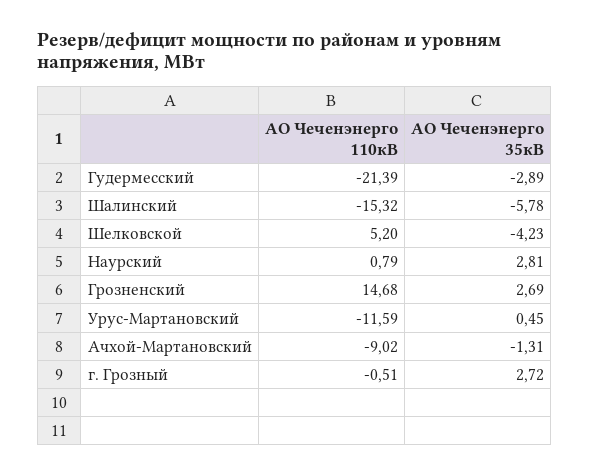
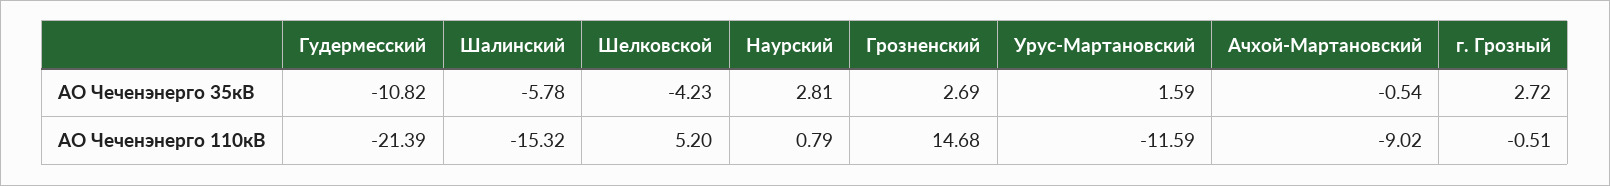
  {
    "АО Чеченэнерго 110кВ": {
      "Гудермесский": -21.39,
      "Шалинский": -15.32,
      "Шелковской": 5.2,
      "Наурский": 0.79,
      "Грозненский": 14.68,
      "Урус-Мартановский": -11.59,
      "Ачхой-Мартановский": -9.02,
      "г. Грозный": -0.51
    },
    "АО Чеченэнерго 35кВ": {
-     "Гудермесский": -2.89,
+     "Гудермесский": -10.82,
      "Шалинский": -5.78,
      "Шелковской": -4.23,
      "Наурский": 2.81,
      "Грозненский": 2.69,
-     "Урус-Мартановский": 0.45,
+     "Урус-Мартановский": 1.59,
-     "Ачхой-Мартановский": -1.31,
+     "Ачхой-Мартановский": -0.54,
      "г. Грозный": 2.72
    }
  }

